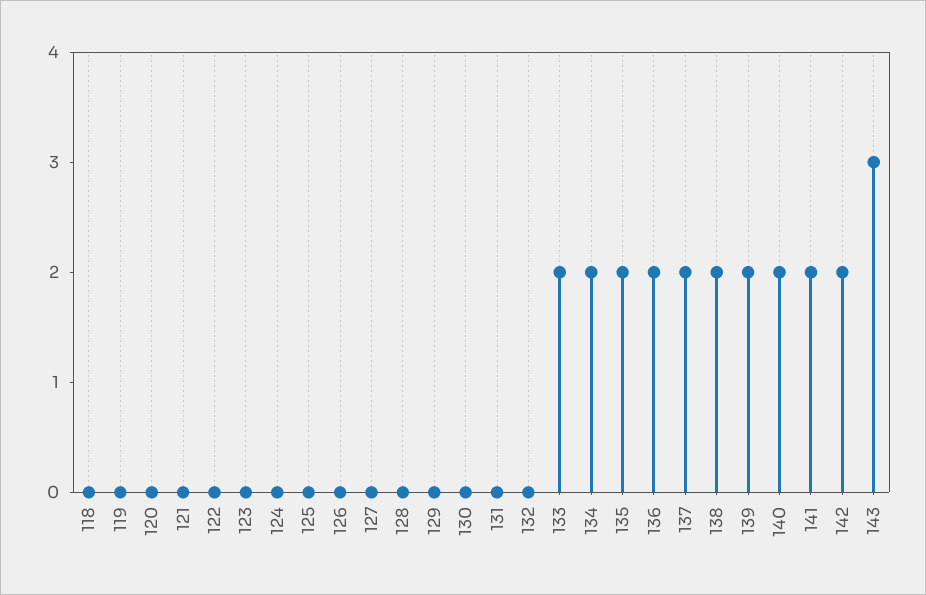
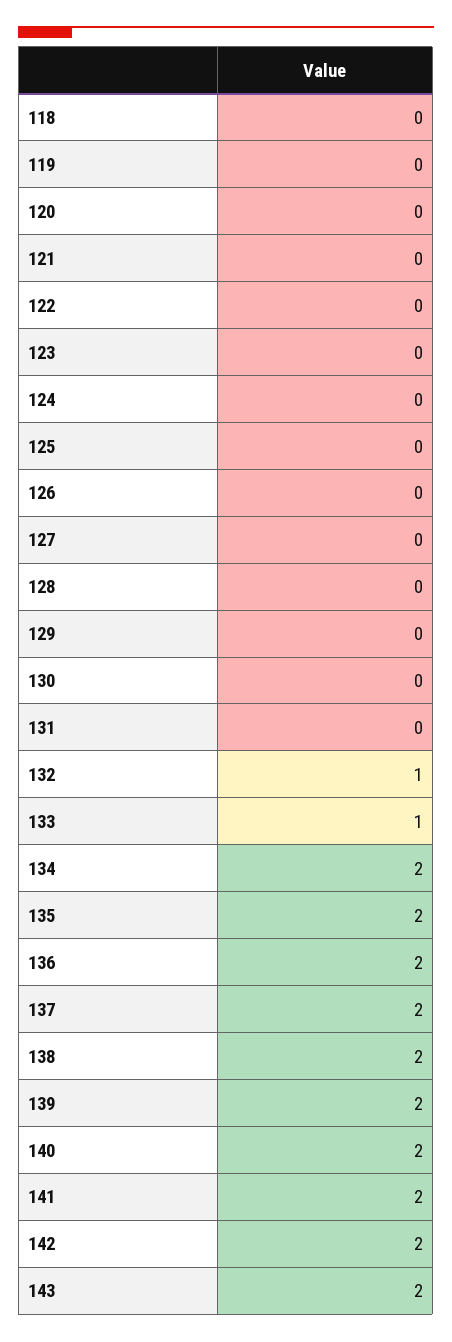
  {
    "118": 0,
    "119": 0,
    "120": 0,
    "121": 0,
    "122": 0,
    "123": 0,
    "124": 0,
    "125": 0,
    "126": 0,
    "127": 0,
    "128": 0,
    "129": 0,
    "130": 0,
    "131": 0,
-   "132": 0,
+   "132": 1,
-   "133": 2,
+   "133": 1,
    "134": 2,
    "135": 2,
    "136": 2,
    "137": 2,
    "138": 2,
    "139": 2,
    "140": 2,
    "141": 2,
    "142": 2,
-   "143": 3
+   "143": 2
  }

